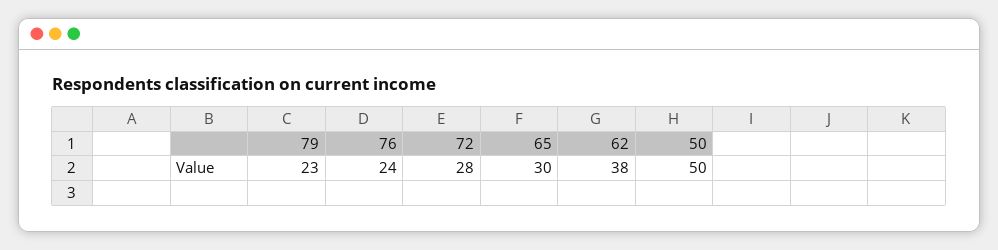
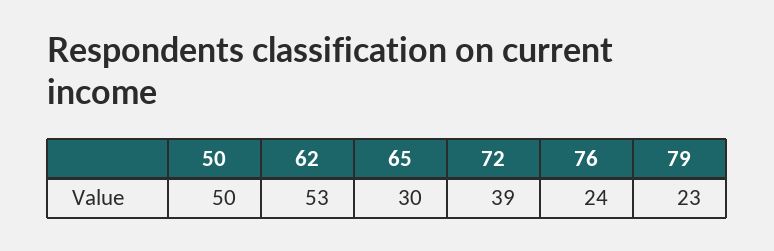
  {
    "79": 23,
    "76": 24,
-   "72": 28,
+   "72": 39,
    "65": 30,
-   "62": 38,
+   "62": 53,
    "50": 50
  }

